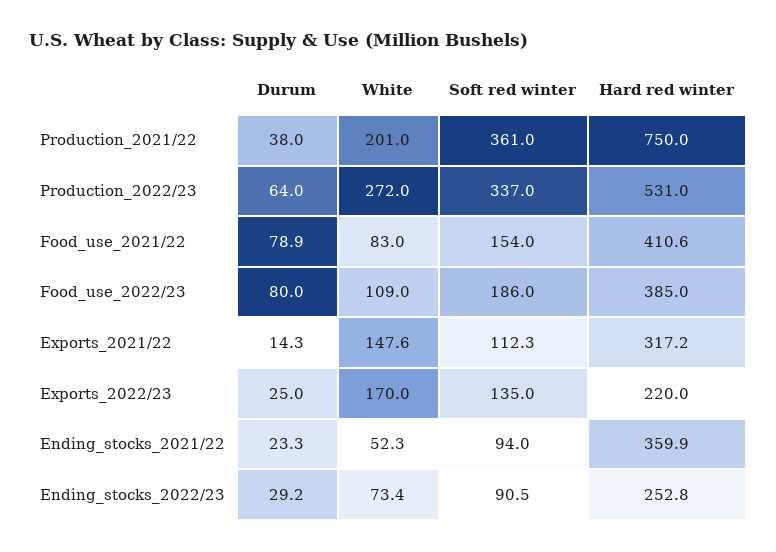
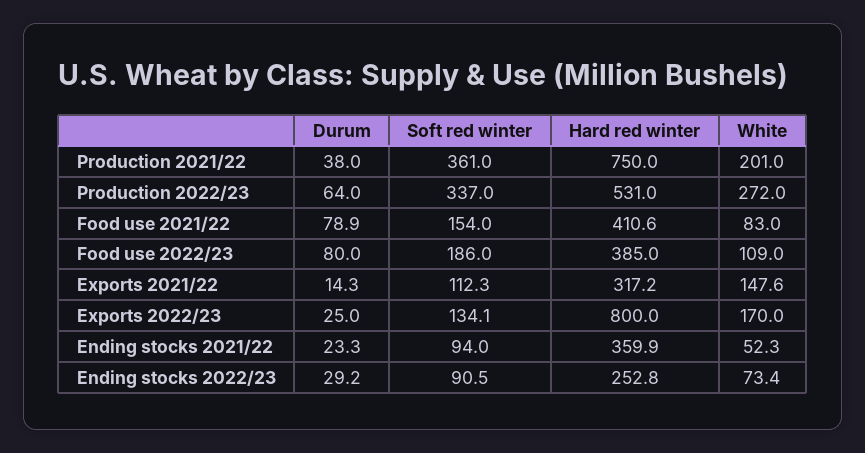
  {
    "Durum": {
      "Production_2021/22": 38,
      "Production_2022/23": 64,
      "Food_use_2021/22": 78.9,
      "Food_use_2022/23": 80,
      "Exports_2021/22": 14.3,
      "Exports_2022/23": 25,
      "Ending_stocks_2021/22": 23.3,
      "Ending_stocks_2022/23": 29.2
    },
    "White": {
      "Production_2021/22": 201,
      "Production_2022/23": 272,
      "Food_use_2021/22": 83,
      "Food_use_2022/23": 109,
      "Exports_2021/22": 147.6,
      "Exports_2022/23": 170,
      "Ending_stocks_2021/22": 52.3,
      "Ending_stocks_2022/23": 73.4
    },
    "Soft red winter": {
      "Production_2021/22": 361,
      "Production_2022/23": 337,
      "Food_use_2021/22": 154,
      "Food_use_2022/23": 186,
      "Exports_2021/22": 112.3,
-     "Exports_2022/23": 135,
+     "Exports_2022/23": 134.1,
      "Ending_stocks_2021/22": 94,
      "Ending_stocks_2022/23": 90.5
    },
    "Hard red winter": {
      "Production_2021/22": 750,
      "Production_2022/23": 531,
      "Food_use_2021/22": 410.6,
      "Food_use_2022/23": 385,
      "Exports_2021/22": 317.2,
-     "Exports_2022/23": 220,
+     "Exports_2022/23": 800,
      "Ending_stocks_2021/22": 359.9,
      "Ending_stocks_2022/23": 252.8
    }
  }

